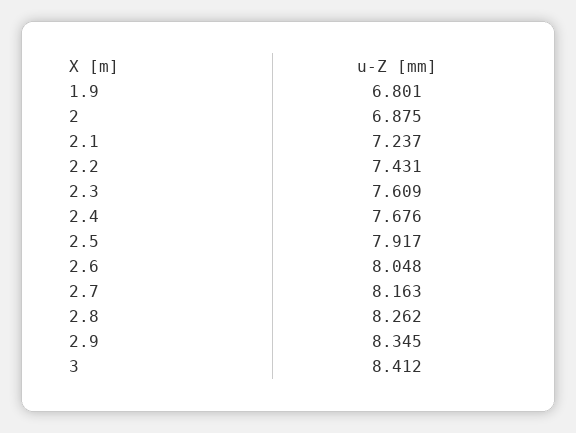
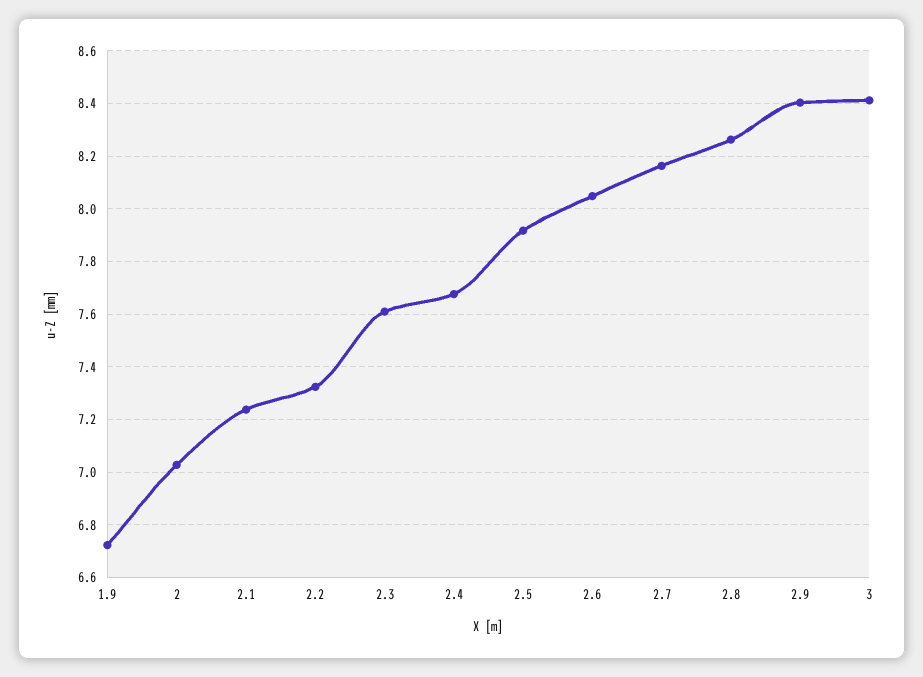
  {
-   "1.9": 6.801,
+   "1.9": 6.725,
-   "2": 6.875,
+   "2": 7.025,
    "2.1": 7.237,
-   "2.2": 7.431,
+   "2.2": 7.325,
    "2.3": 7.609,
    "2.4": 7.676,
    "2.5": 7.917,
    "2.6": 8.048,
    "2.7": 8.163,
    "2.8": 8.262,
-   "2.9": 8.345,
+   "2.9": 8.4,
    "3": 8.412
  }

